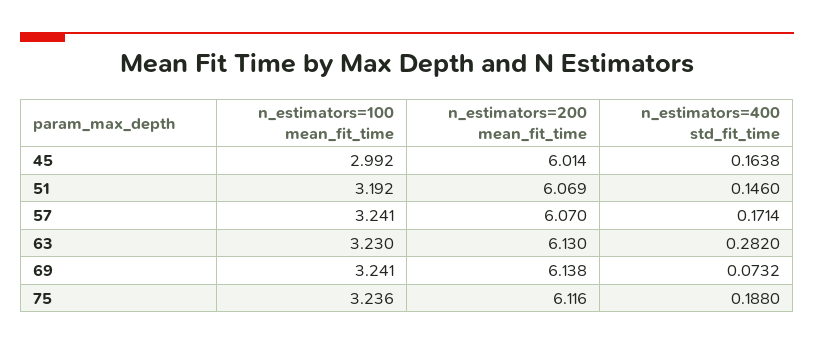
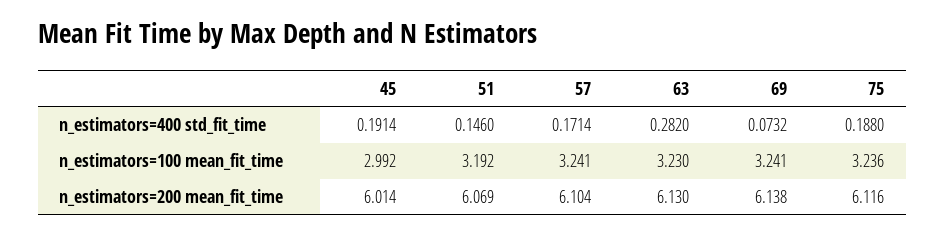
  {
    "n_estimators=100 mean_fit_time": {
      "45": 2.992,
      "51": 3.192,
      "57": 3.241,
      "63": 3.23,
      "69": 3.241,
      "75": 3.236
    },
    "n_estimators=200 mean_fit_time": {
      "45": 6.014,
      "51": 6.069,
-     "57": 6.07,
+     "57": 6.104,
      "63": 6.13,
      "69": 6.138,
      "75": 6.116
    },
    "n_estimators=400 std_fit_time": {
-     "45": 0.1638,
+     "45": 0.1914,
      "51": 0.146,
      "57": 0.1714,
      "63": 0.282,
      "69": 0.0732,
      "75": 0.188
    }
  }

